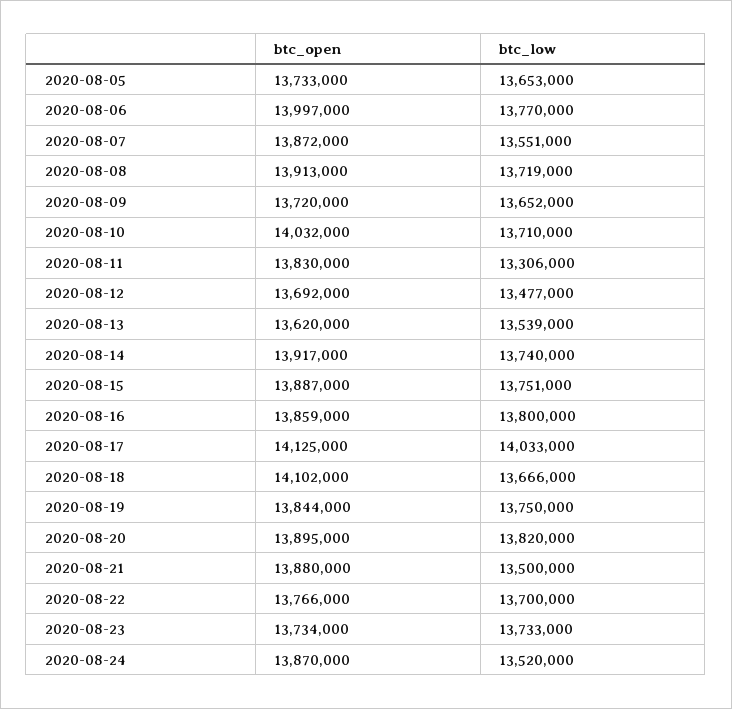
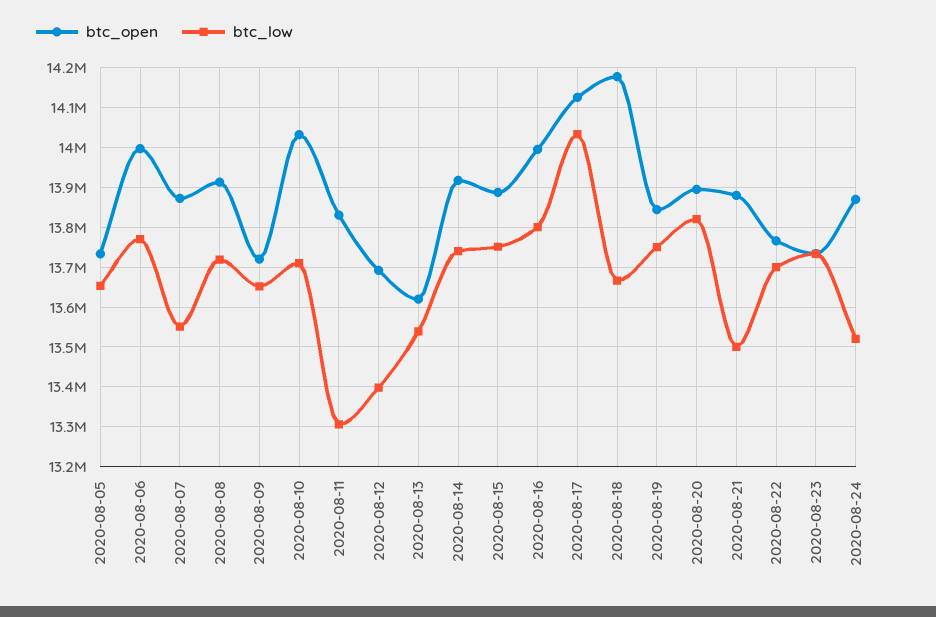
  {
    "btc_open": {
      "2020-08-05": 13733000,
      "2020-08-06": 13997000,
      "2020-08-07": 13872000,
      "2020-08-08": 13913000,
      "2020-08-09": 13720000,
      "2020-08-10": 14032000,
      "2020-08-11": 13830000,
      "2020-08-12": 13692000,
      "2020-08-13": 13620000,
      "2020-08-14": 13917000,
      "2020-08-15": 13887000,
-     "2020-08-16": 13859000,
+     "2020-08-16": 14000000,
      "2020-08-17": 14125000,
-     "2020-08-18": 14102000,
+     "2020-08-18": 14180000,
      "2020-08-19": 13844000,
      "2020-08-20": 13895000,
      "2020-08-21": 13880000,
      "2020-08-22": 13766000,
      "2020-08-23": 13734000,
      "2020-08-24": 13870000
    },
    "btc_low": {
      "2020-08-05": 13653000,
      "2020-08-06": 13770000,
      "2020-08-07": 13551000,
      "2020-08-08": 13719000,
      "2020-08-09": 13652000,
      "2020-08-10": 13710000,
      "2020-08-11": 13306000,
-     "2020-08-12": 13477000,
+     "2020-08-12": 13400000,
      "2020-08-13": 13539000,
      "2020-08-14": 13740000,
      "2020-08-15": 13751000,
      "2020-08-16": 13800000,
      "2020-08-17": 14033000,
      "2020-08-18": 13666000,
      "2020-08-19": 13750000,
      "2020-08-20": 13820000,
      "2020-08-21": 13500000,
      "2020-08-22": 13700000,
      "2020-08-23": 13733000,
      "2020-08-24": 13520000
    }
  }

